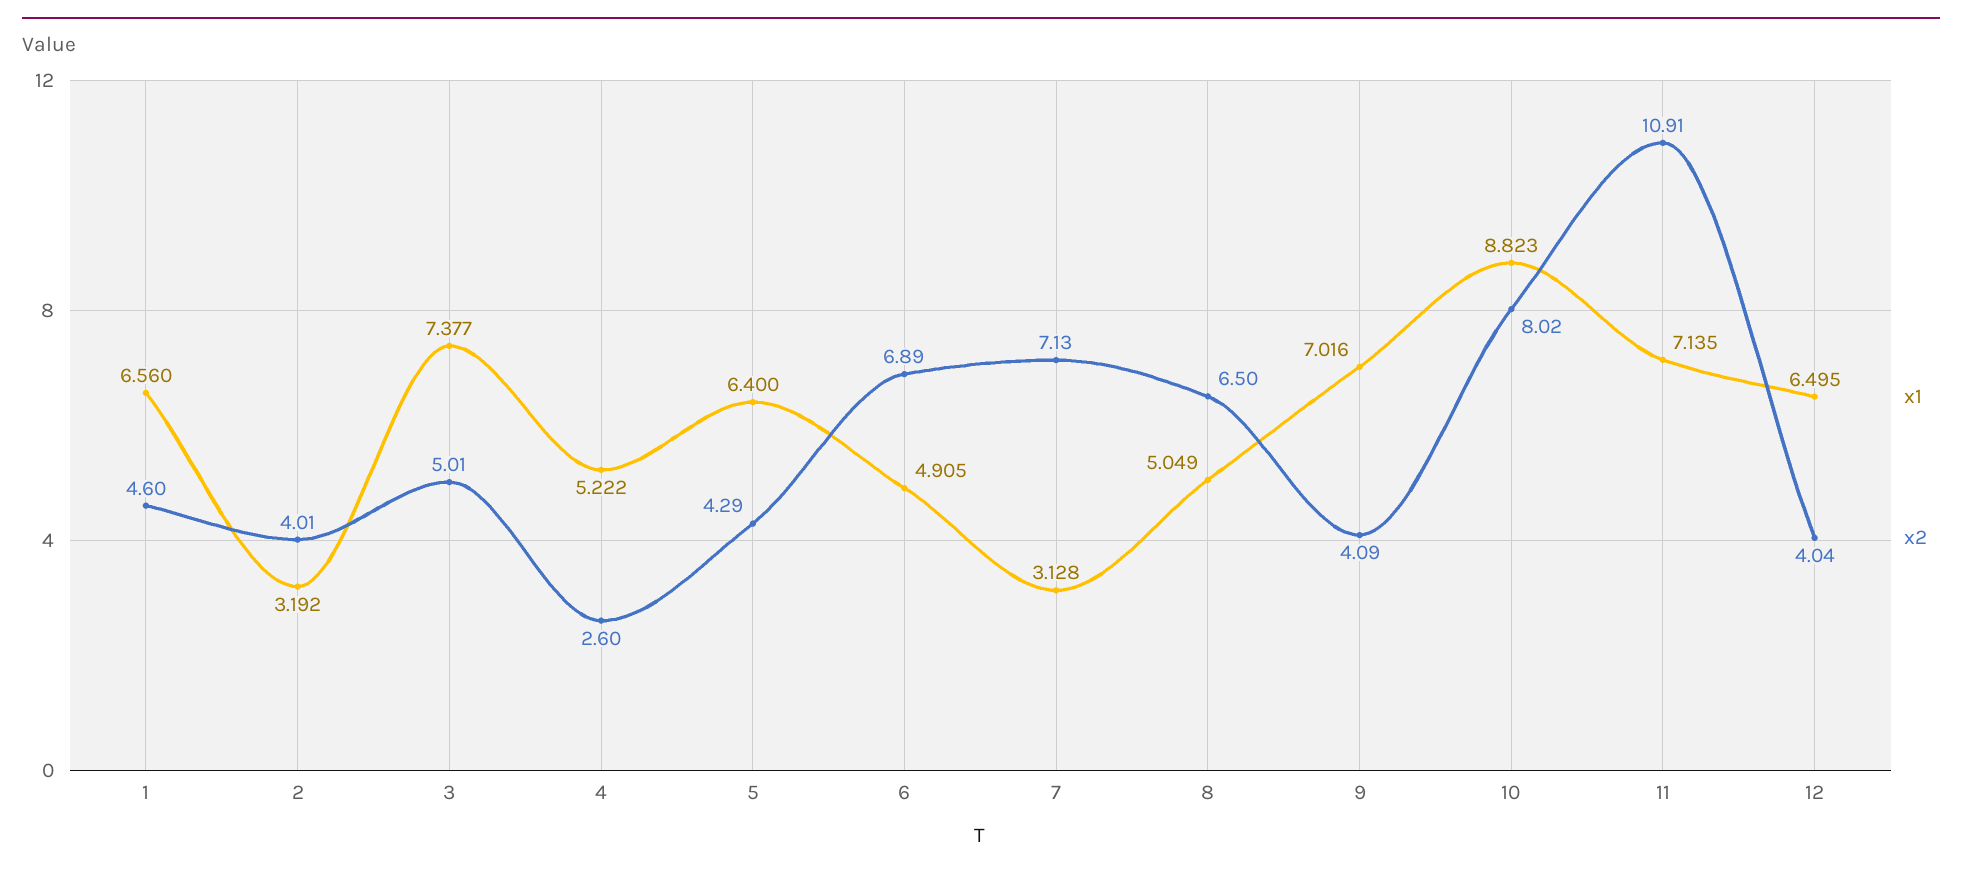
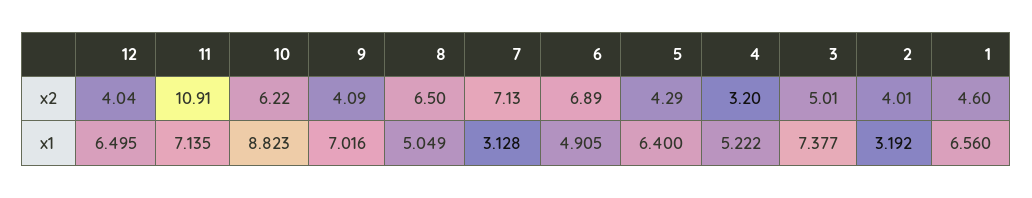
  {
    "x1": {
      "1": 6.56,
      "2": 3.192,
      "3": 7.377,
      "4": 5.222,
      "5": 6.4,
      "6": 4.905,
      "7": 3.128,
      "8": 5.049,
      "9": 7.016,
      "10": 8.823,
      "11": 7.135,
      "12": 6.495
    },
    "x2": {
      "1": 4.6,
      "2": 4.01,
      "3": 5.01,
-     "4": 2.6,
+     "4": 3.2,
      "5": 4.29,
      "6": 6.89,
      "7": 7.13,
      "8": 6.5,
      "9": 4.09,
-     "10": 8.02,
+     "10": 6.22,
      "11": 10.91,
      "12": 4.04
    }
  }

